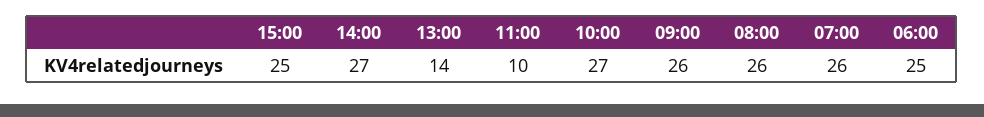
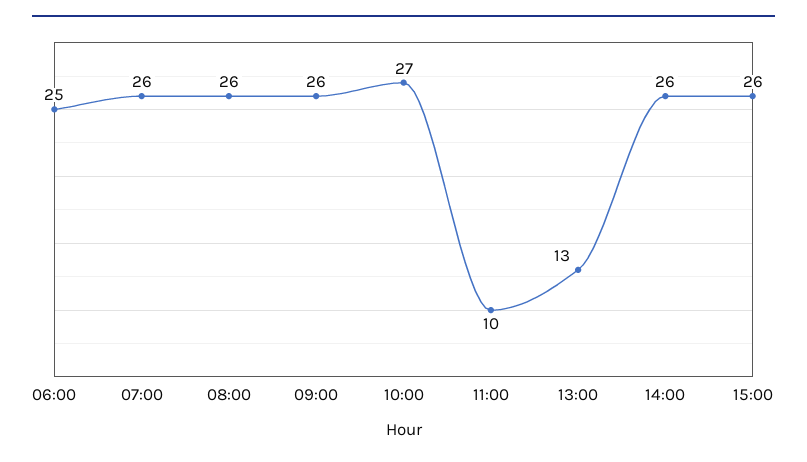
  {
-   "15:00": 25,
+   "15:00": 26,
-   "14:00": 27,
+   "14:00": 26,
-   "13:00": 14,
+   "13:00": 13,
    "11:00": 10,
    "10:00": 27,
    "09:00": 26,
    "08:00": 26,
    "07:00": 26,
    "06:00": 25
  }

